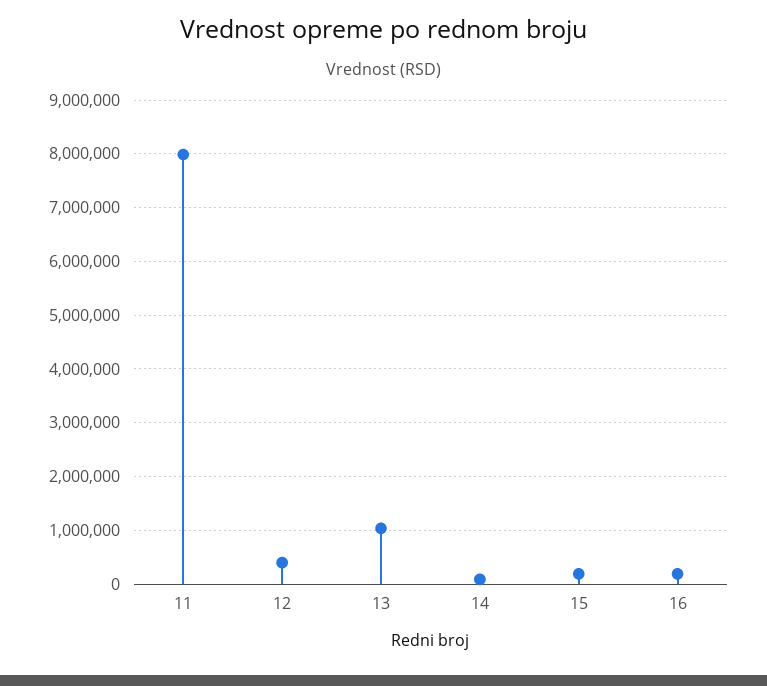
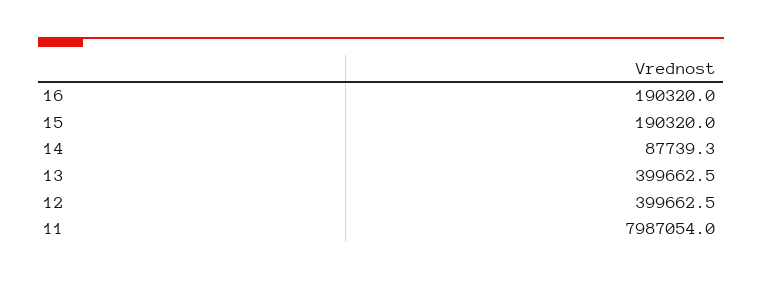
  {
    "11": 7987054,
    "12": 399662.5,
-   "13": 1000000,
+   "13": 399662.5,
    "14": 87739.3,
    "15": 190320,
    "16": 190320
  }

